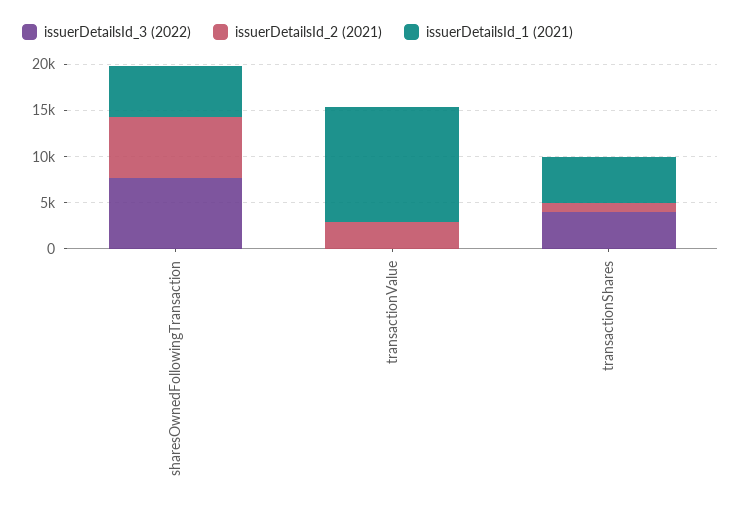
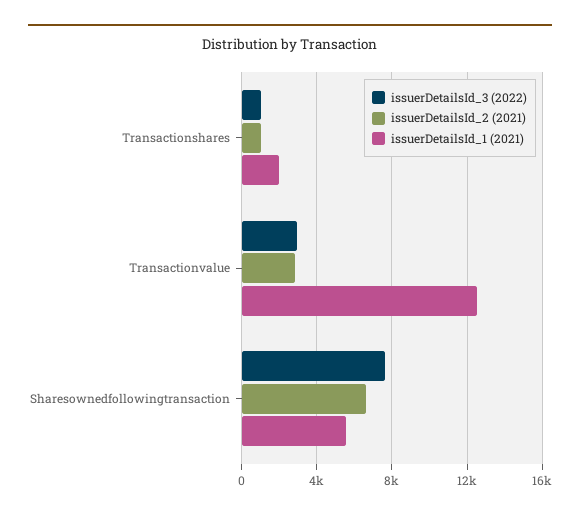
  {
    "issuerDetailsId_3 (2022)": {
      "sharesOwnedFollowingTransaction": 7500,
-     "transactionValue": 0,
+     "transactionValue": 3000,
-     "transactionShares": 4000
+     "transactionShares": 1000
    },
    "issuerDetailsId_2 (2021)": {
      "sharesOwnedFollowingTransaction": 6500,
      "transactionValue": 3000,
      "transactionShares": 1000
    },
    "issuerDetailsId_1 (2021)": {
      "sharesOwnedFollowingTransaction": 5500,
      "transactionValue": 12500,
-     "transactionShares": 5000
+     "transactionShares": 2000
    }
  }

